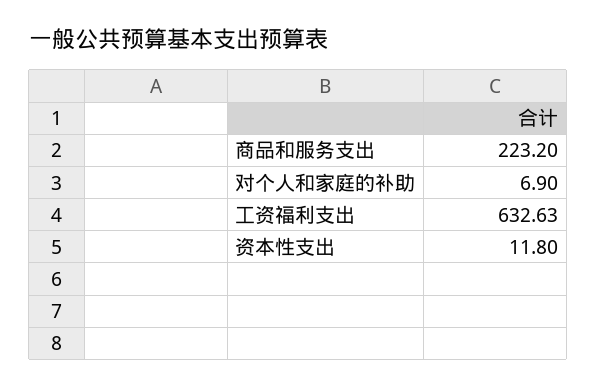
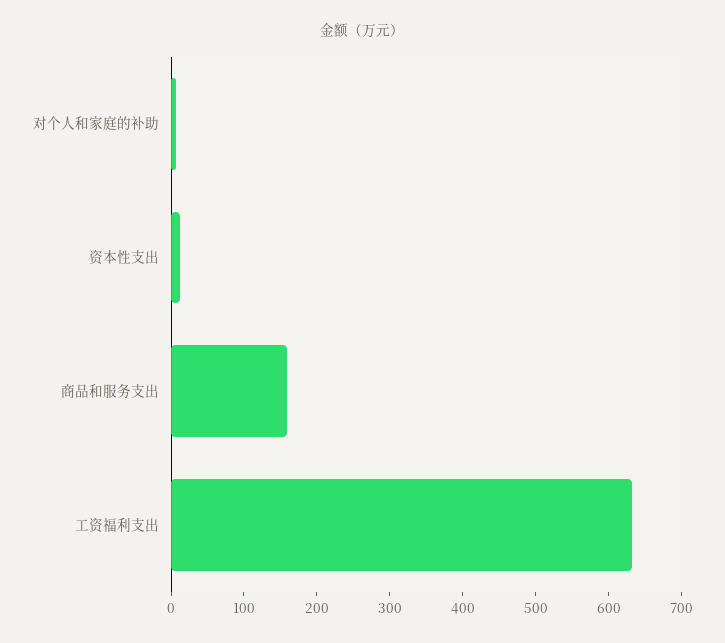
  {
-   "商品和服务支出": 223.2,
+   "商品和服务支出": 160,
    "对个人和家庭的补助": 6.9,
    "工资福利支出": 632.63,
    "资本性支出": 11.8
  }

